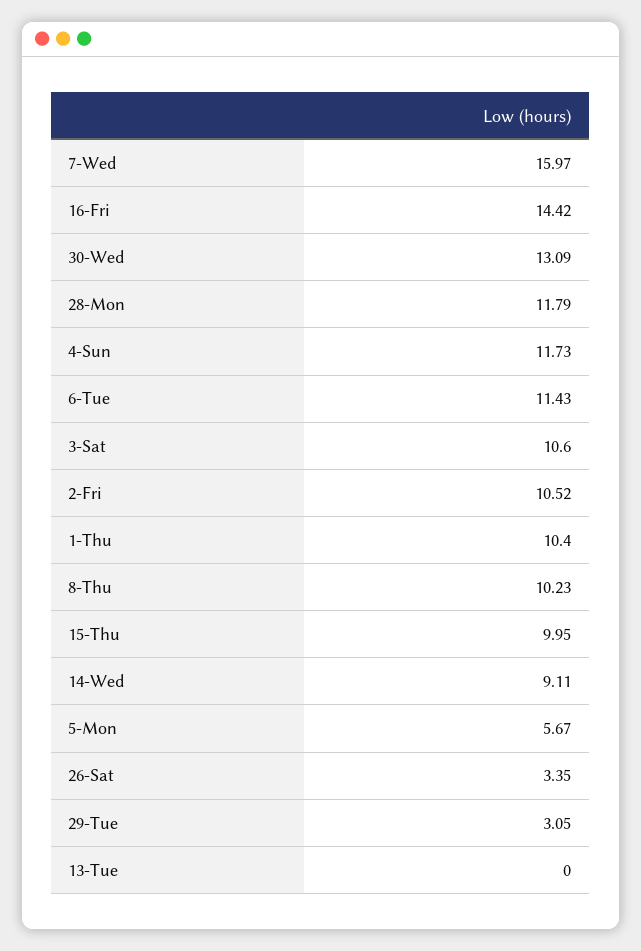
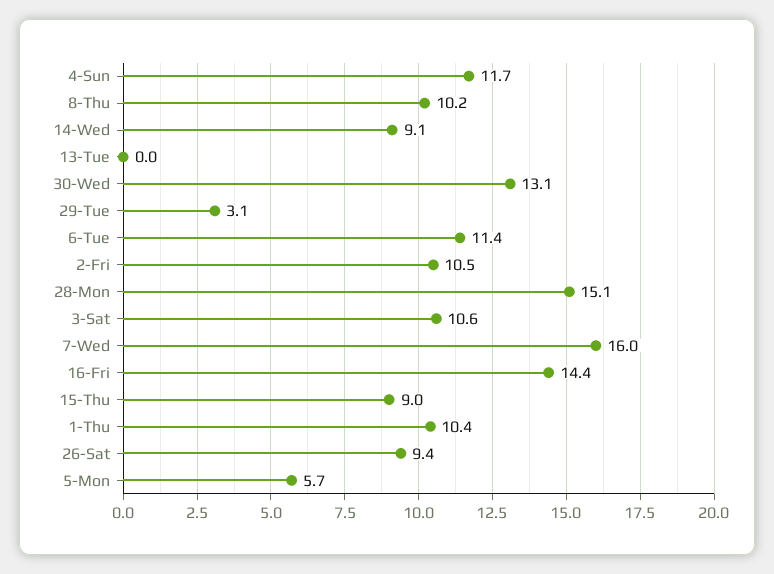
  {
    "7-Wed": 15.97,
    "16-Fri": 14.42,
    "30-Wed": 13.09,
-   "28-Mon": 11.79,
+   "28-Mon": 15.1,
    "4-Sun": 11.73,
    "6-Tue": 11.43,
    "3-Sat": 10.6,
    "2-Fri": 10.52,
    "1-Thu": 10.4,
    "8-Thu": 10.23,
-   "15-Thu": 9.95,
+   "15-Thu": 9,
    "14-Wed": 9.11,
    "5-Mon": 5.67,
-   "26-Sat": 3.35,
+   "26-Sat": 9.4,
    "29-Tue": 3.05,
    "13-Tue": 0
  }

